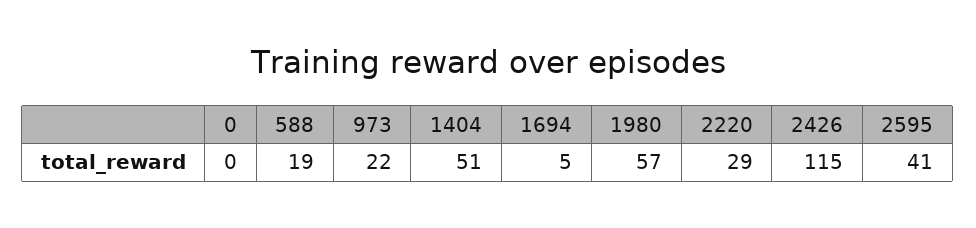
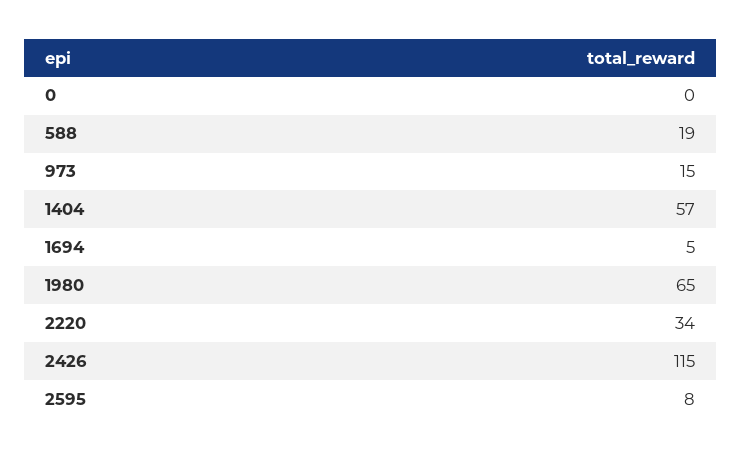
  {
    "0": 0,
    "588": 19,
-   "973": 22,
+   "973": 15,
-   "1404": 51,
+   "1404": 57,
    "1694": 5,
-   "1980": 57,
+   "1980": 65,
-   "2220": 29,
+   "2220": 34,
    "2426": 115,
-   "2595": 41
+   "2595": 8
  }

